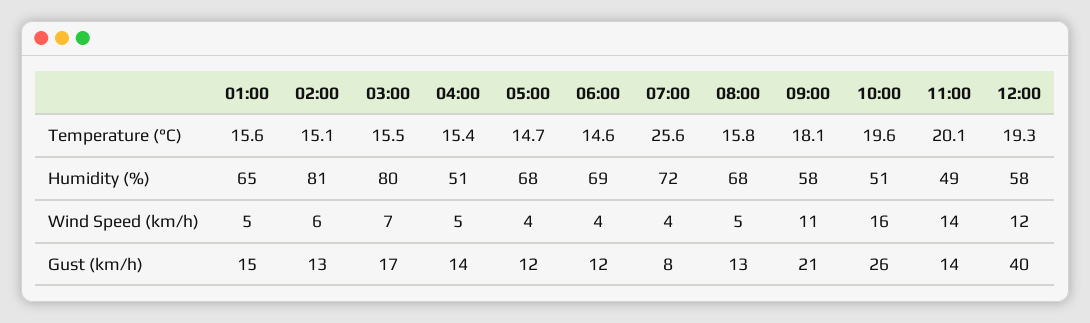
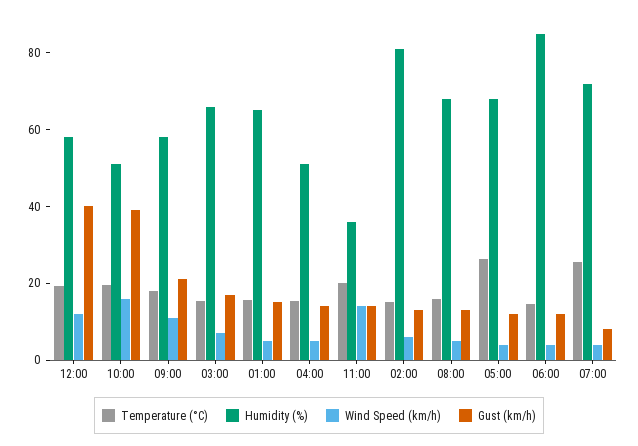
  {
    "Temperature (°C)": {
      "01:00": 15.6,
      "02:00": 15.1,
      "03:00": 15.5,
      "04:00": 15.4,
-     "05:00": 14.7,
+     "05:00": 25,
      "06:00": 14.6,
      "07:00": 25.6,
      "08:00": 15.8,
      "09:00": 18.1,
      "10:00": 19.6,
      "11:00": 20.1,
      "12:00": 19.3
    },
    "Humidity (%)": {
      "01:00": 65,
      "02:00": 81,
-     "03:00": 80,
+     "03:00": 65,
      "04:00": 51,
      "05:00": 68,
-     "06:00": 69,
+     "06:00": 85,
      "07:00": 72,
      "08:00": 68,
      "09:00": 58,
      "10:00": 51,
-     "11:00": 49,
+     "11:00": 35,
      "12:00": 58
    },
    "Wind Speed (km/h)": {
      "01:00": 5,
      "02:00": 6,
      "03:00": 7,
      "04:00": 5,
      "05:00": 4,
      "06:00": 4,
      "07:00": 4,
      "08:00": 5,
      "09:00": 11,
      "10:00": 16,
      "11:00": 14,
      "12:00": 12
    },
    "Gust (km/h)": {
      "01:00": 15,
      "02:00": 13,
      "03:00": 17,
      "04:00": 14,
      "05:00": 12,
      "06:00": 12,
      "07:00": 8,
      "08:00": 13,
      "09:00": 21,
-     "10:00": 26,
+     "10:00": 40,
      "11:00": 14,
      "12:00": 40
    }
  }

